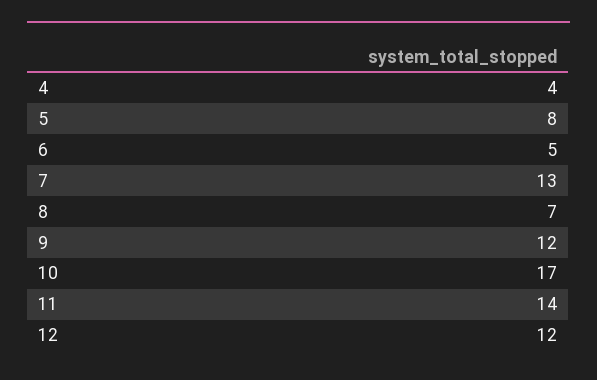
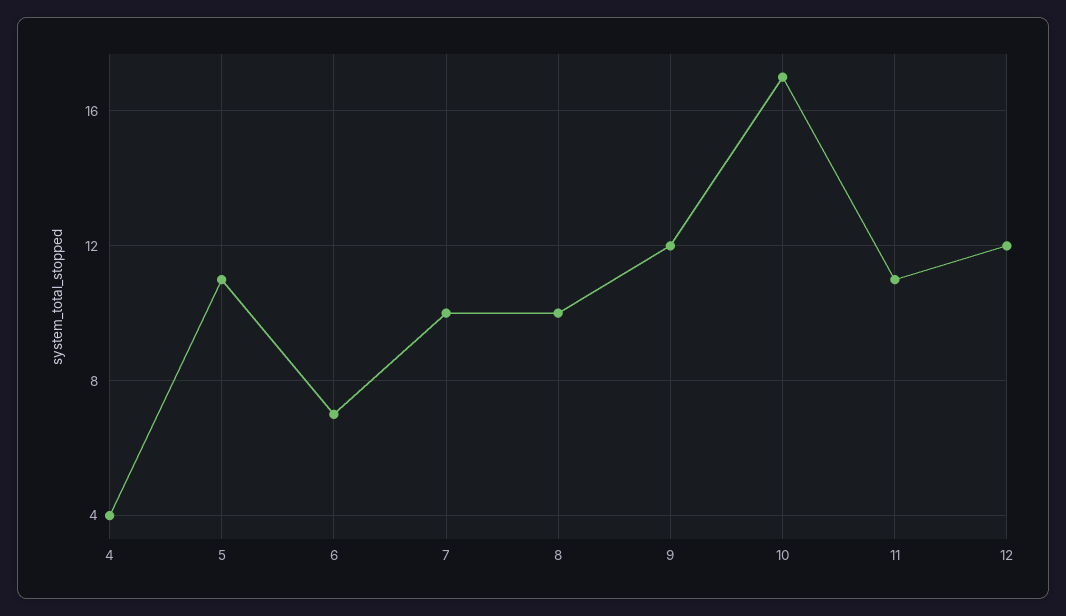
  {
    "4": 4,
-   "5": 8,
+   "5": 11,
-   "6": 5,
+   "6": 7,
-   "7": 13,
+   "7": 10,
-   "8": 7,
+   "8": 10,
    "9": 12,
    "10": 17,
-   "11": 14,
+   "11": 11,
    "12": 12
  }

